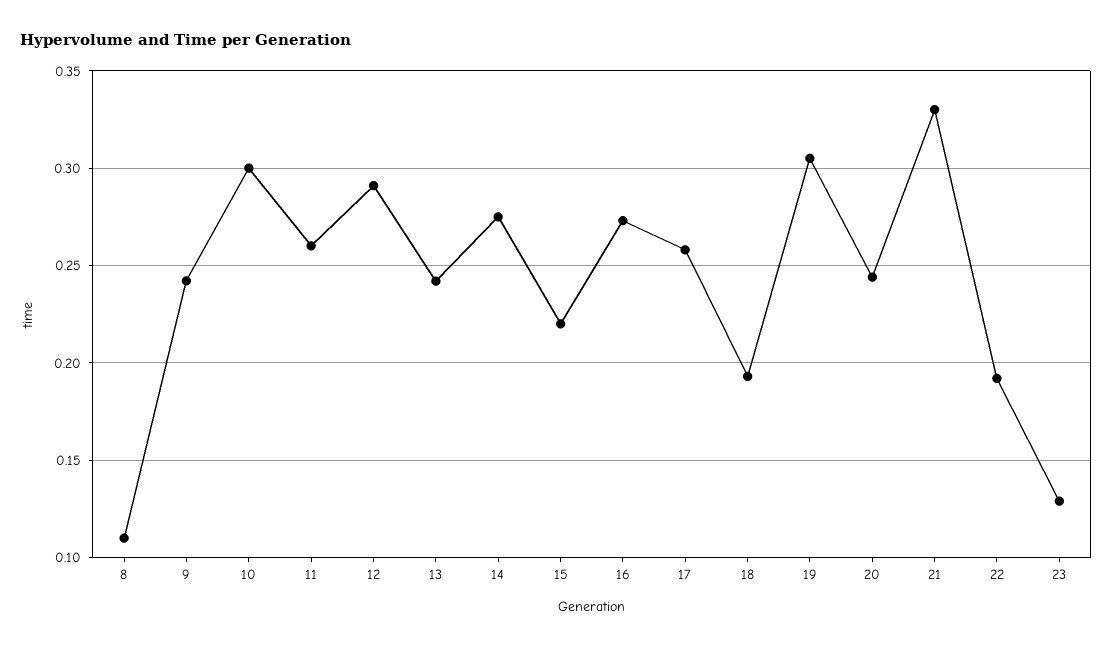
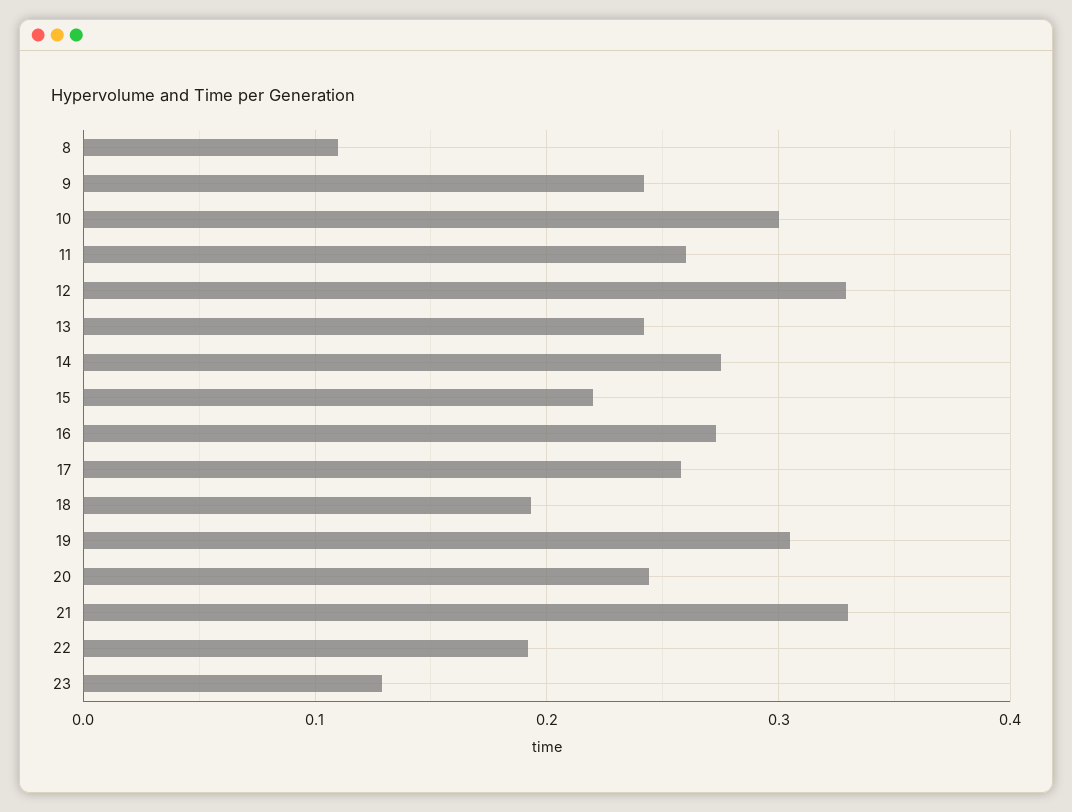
  {
    "8": 0.11,
    "9": 0.24,
    "10": 0.3,
    "11": 0.26,
-   "12": 0.29,
+   "12": 0.33,
    "13": 0.24,
    "14": 0.275,
    "15": 0.22,
    "16": 0.275,
    "17": 0.26,
    "18": 0.195,
    "19": 0.305,
    "20": 0.245,
    "21": 0.33,
    "22": 0.19,
    "23": 0.13
  }

